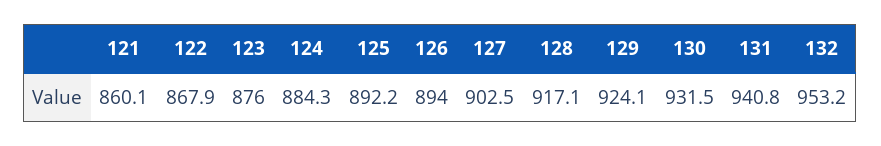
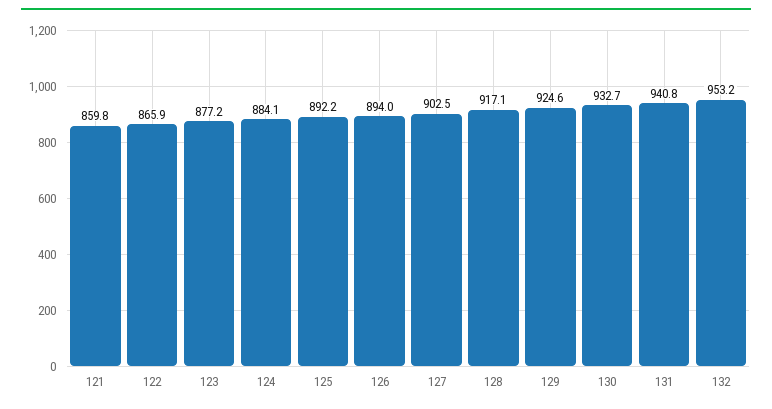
  {
-   "121": 860.1,
+   "121": 859.8,
-   "122": 867.9,
+   "122": 865.9,
-   "123": 876,
+   "123": 877.2,
-   "124": 884.3,
+   "124": 884.1,
    "125": 892.2,
    "126": 894,
    "127": 902.5,
    "128": 917.1,
-   "129": 924.1,
+   "129": 924.6,
-   "130": 931.5,
+   "130": 932.7,
    "131": 940.8,
    "132": 953.2
  }

